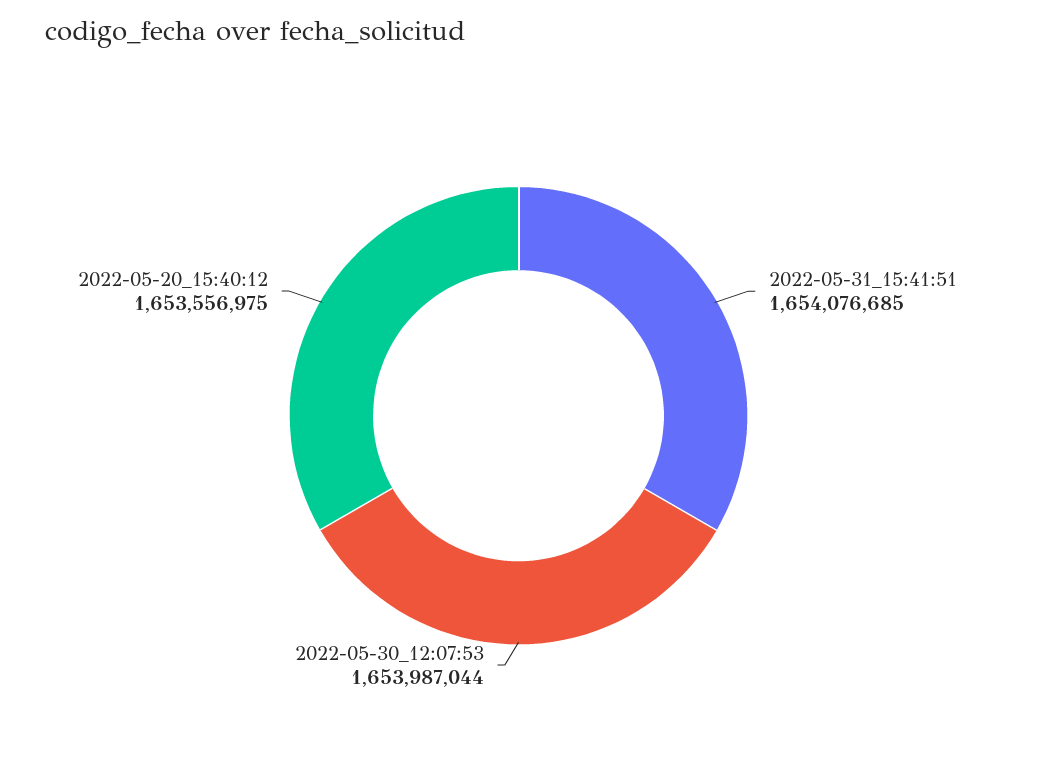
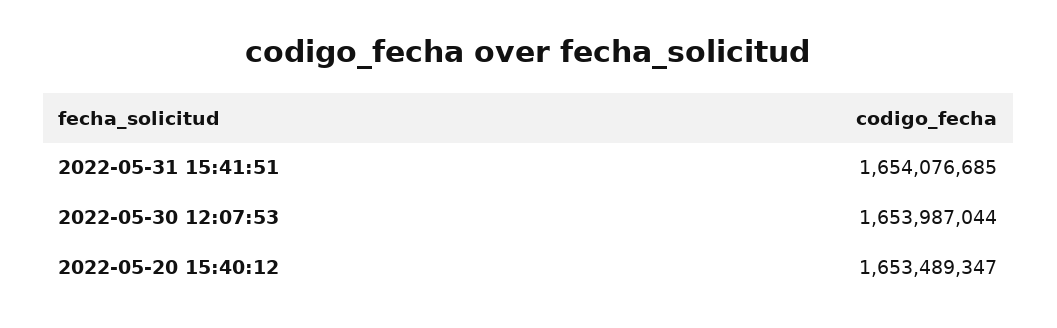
  {
    "2022-05-31_15:41:51": 1654076685,
    "2022-05-30_12:07:53": 1653987044,
-   "2022-05-20_15:40:12": 1653556975
+   "2022-05-20_15:40:12": 1653489347
  }

